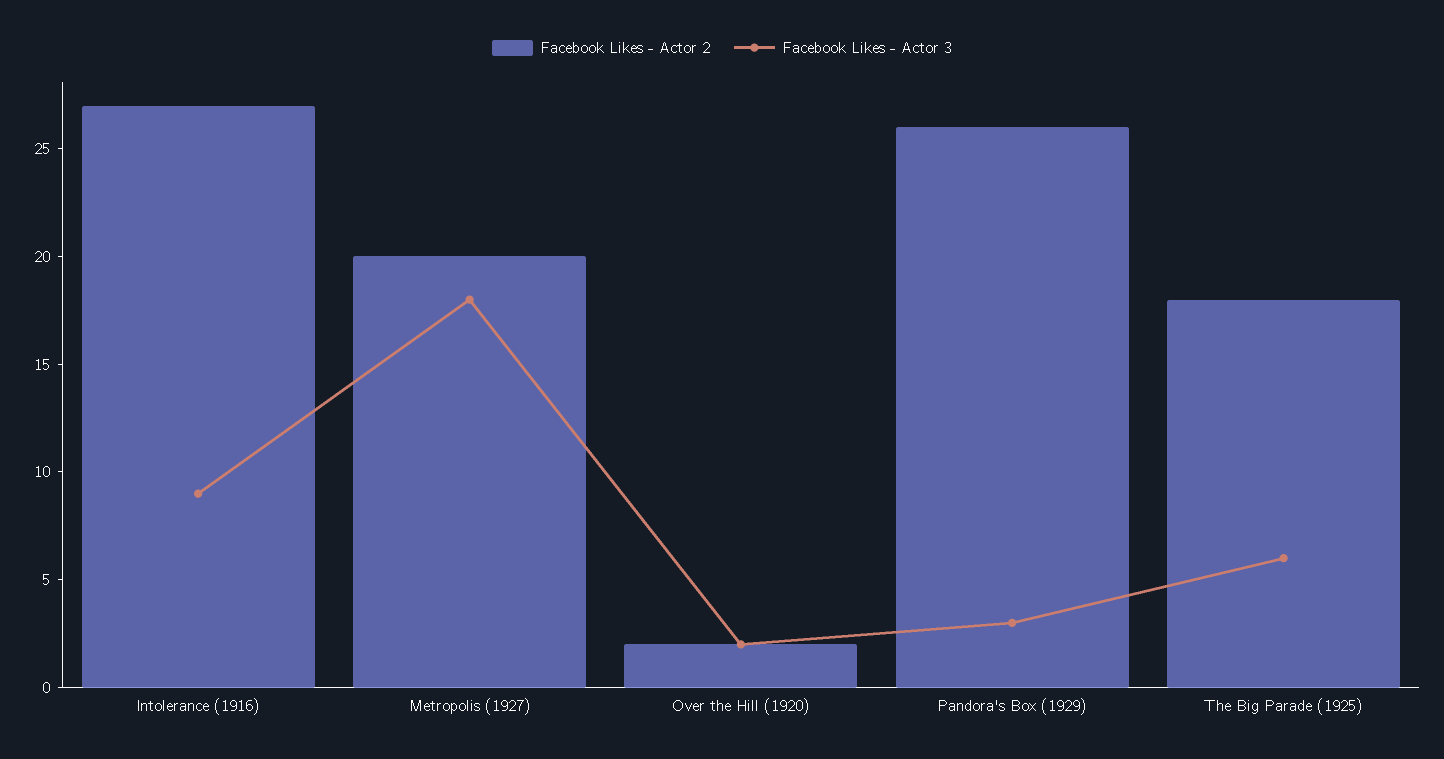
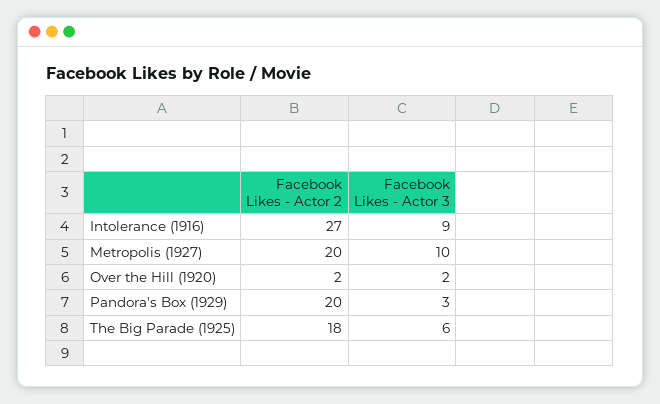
  {
    "Facebook Likes - Actor 2": {
      "Intolerance (1916)": 27,
      "Metropolis (1927)": 20,
      "Over the Hill (1920)": 2,
-     "Pandora's Box (1929)": 26,
+     "Pandora's Box (1929)": 20,
      "The Big Parade (1925)": 18
    },
    "Facebook Likes - Actor 3": {
      "Intolerance (1916)": 9,
-     "Metropolis (1927)": 18,
+     "Metropolis (1927)": 10,
      "Over the Hill (1920)": 2,
      "Pandora's Box (1929)": 3,
      "The Big Parade (1925)": 6
    }
  }

